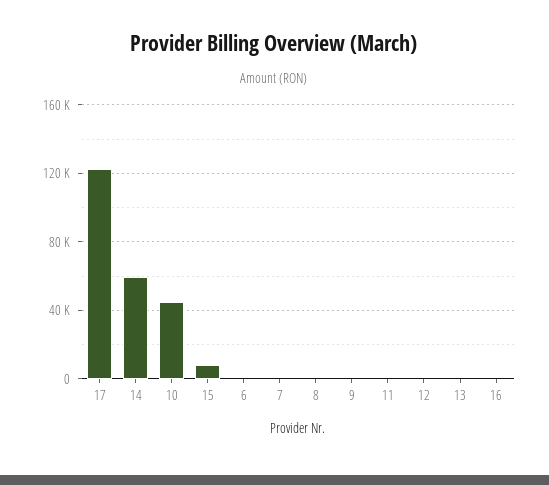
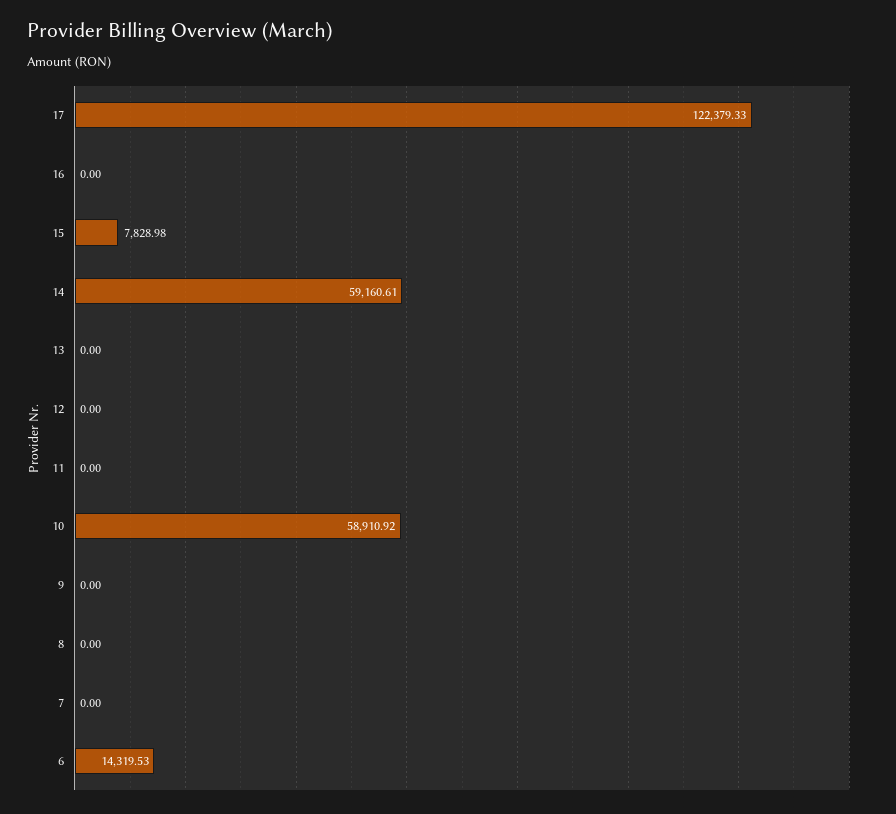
  {
    "17": 122379.33,
    "14": 59160.61,
-   "10": 45000,
+   "10": 58910.92,
    "15": 7828.98,
-   "6": 0,
+   "6": 14319.53,
    "7": 0,
    "8": 0,
    "9": 0,
    "11": 0,
    "12": 0,
    "13": 0,
    "16": 0
  }

